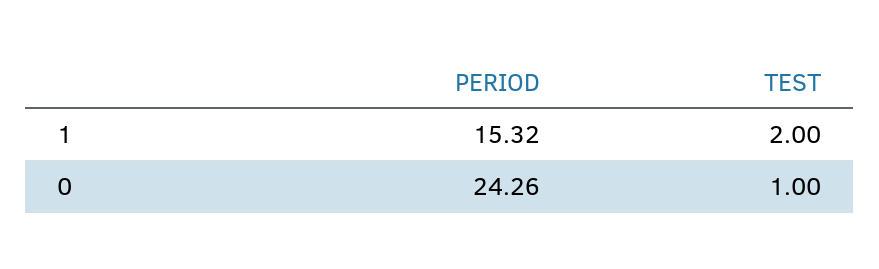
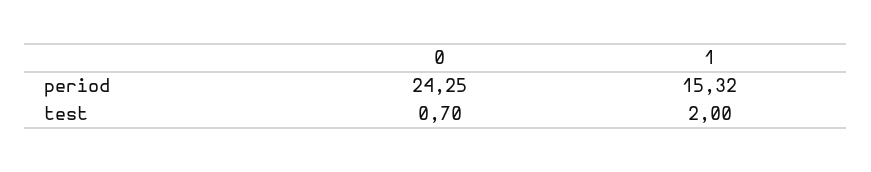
  {
    "PERIOD": {
      "1": 15.32,
-     "0": 24.26
+     "0": 24.25
    },
    "TEST": {
      "1": 2,
-     "0": 1
+     "0": 0.7
    }
  }

